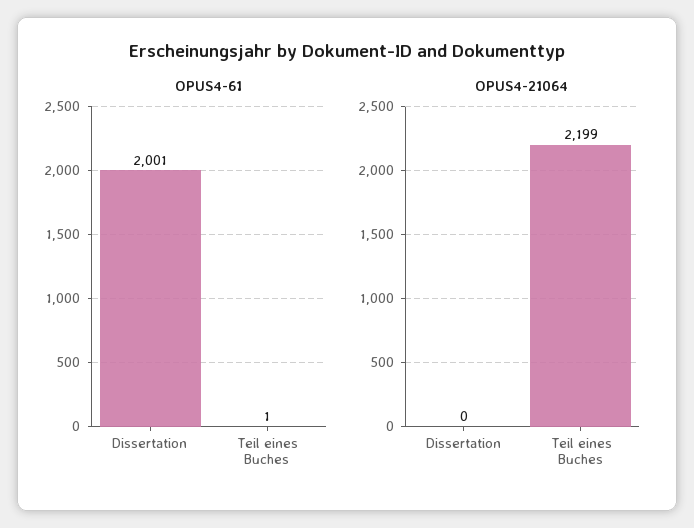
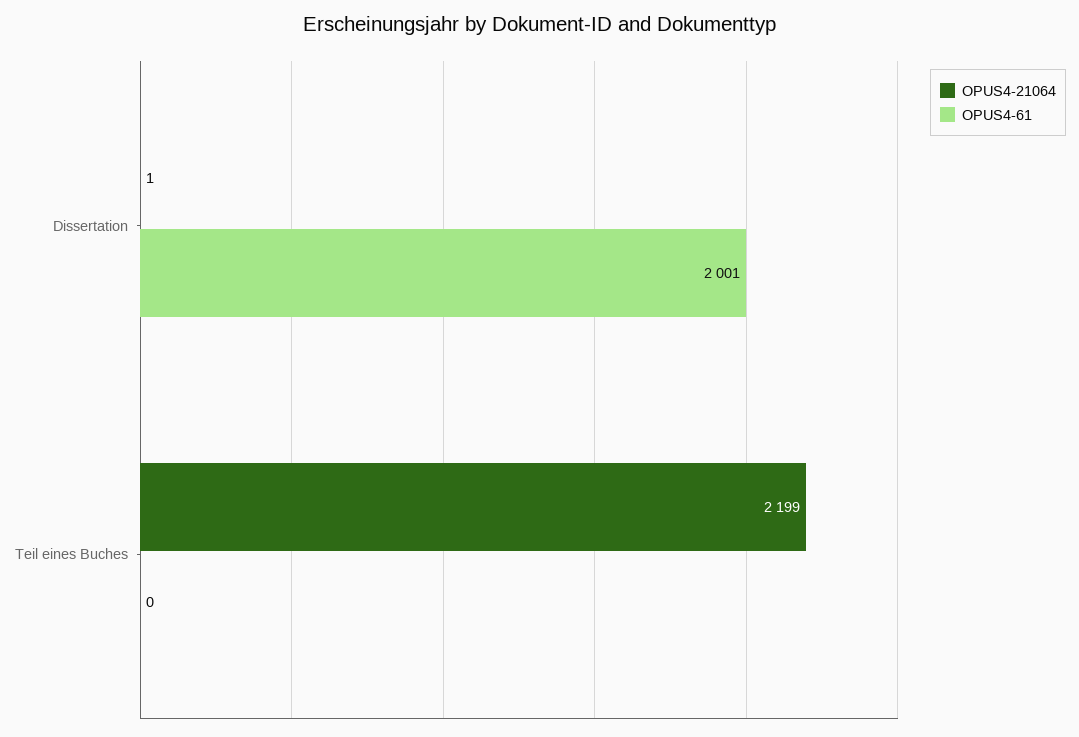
  {
    "OPUS4-61": {
      "Dissertation": 2001,
-     "Teil eines Buches": 1
+     "Teil eines Buches": 0
    },
    "OPUS4-21064": {
-     "Dissertation": 0,
+     "Dissertation": 1,
      "Teil eines Buches": 2199
    }
  }

